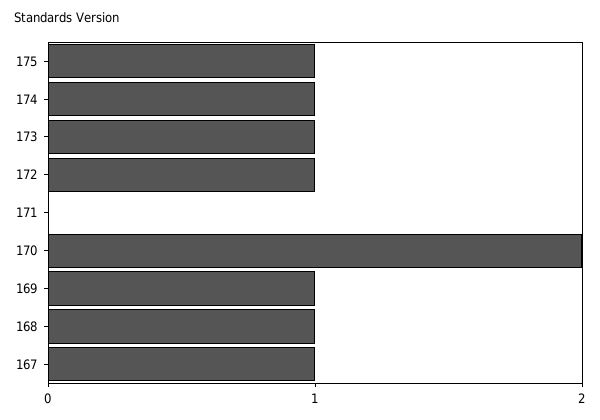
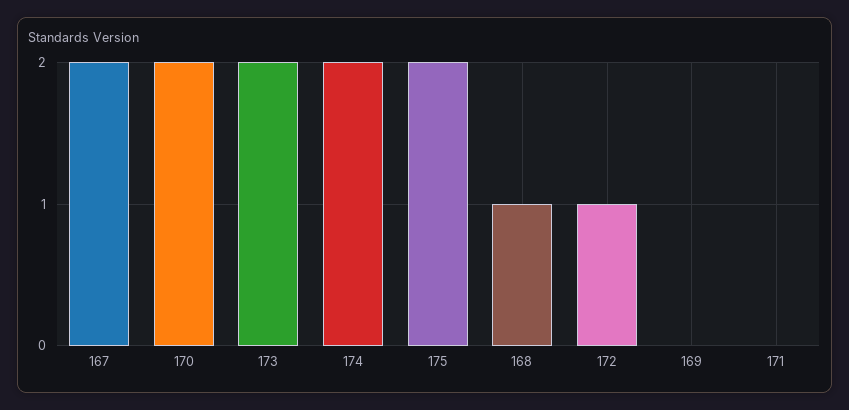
  {
-   "175": 1,
+   "175": 2,
-   "174": 1,
+   "174": 2,
-   "173": 1,
+   "173": 2,
    "172": 1,
    "171": 0,
    "170": 2,
-   "169": 1,
+   "169": 0,
    "168": 1,
-   "167": 1
+   "167": 2
  }

